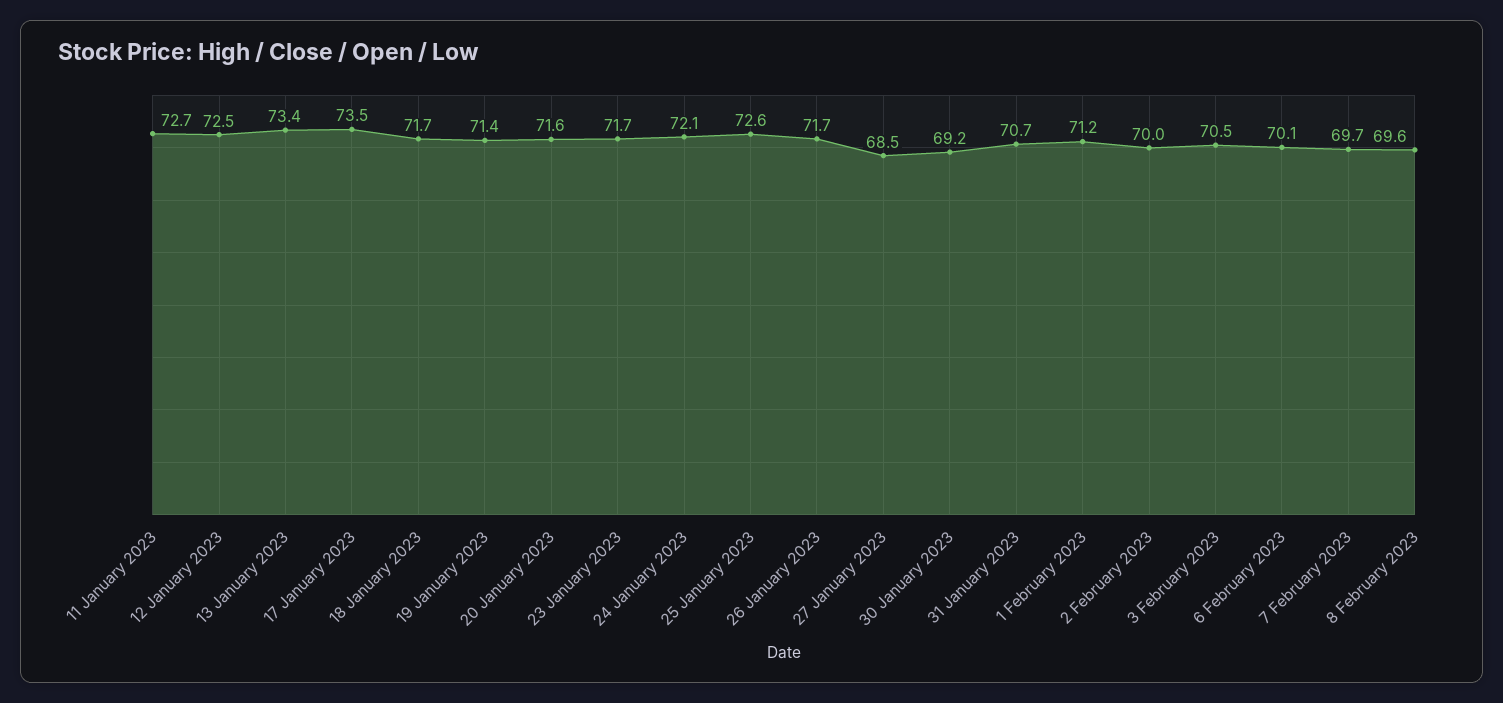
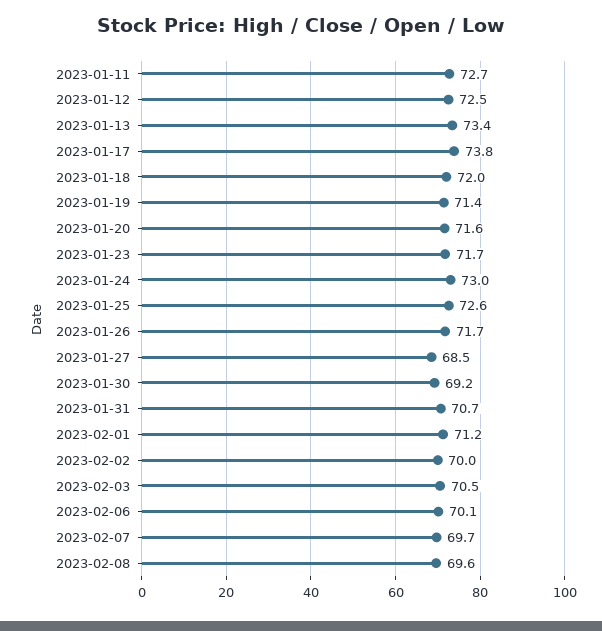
  {
    "11 January 2023": 72.7,
    "12 January 2023": 72.5,
    "13 January 2023": 73.4,
-   "17 January 2023": 73.5,
+   "17 January 2023": 73.8,
-   "18 January 2023": 71.7,
+   "18 January 2023": 72,
    "19 January 2023": 71.4,
    "20 January 2023": 71.6,
    "23 January 2023": 71.7,
-   "24 January 2023": 72.1,
+   "24 January 2023": 73,
    "25 January 2023": 72.6,
    "26 January 2023": 71.7,
    "27 January 2023": 68.5,
    "30 January 2023": 69.2,
    "31 January 2023": 70.7,
    "1 February 2023": 71.2,
    "2 February 2023": 70,
    "3 February 2023": 70.5,
    "6 February 2023": 70.1,
    "7 February 2023": 69.7,
    "8 February 2023": 69.6
  }

